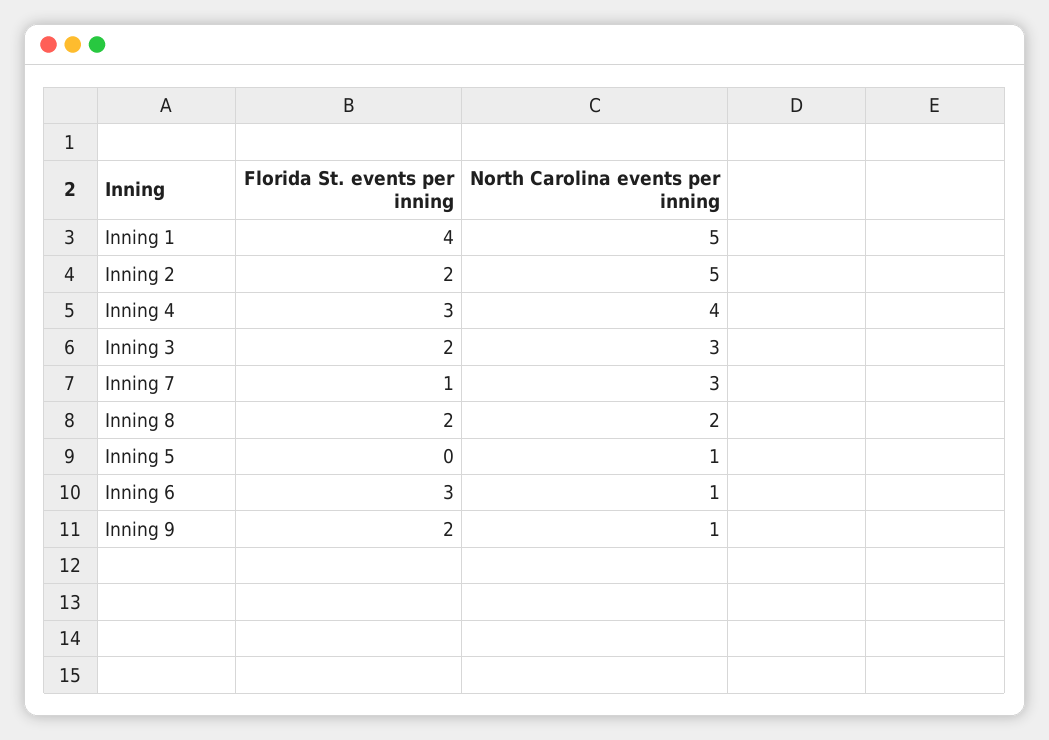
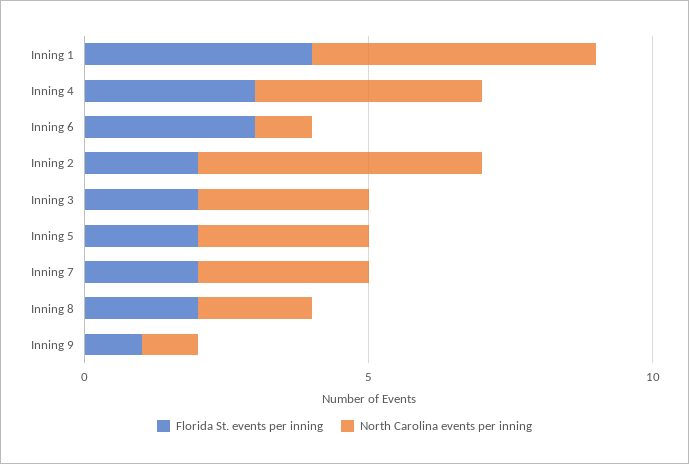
  {
    "Florida St. events per inning": {
      "Inning 1": 4,
      "Inning 2": 2,
      "Inning 4": 3,
      "Inning 3": 2,
-     "Inning 7": 1,
+     "Inning 7": 2,
      "Inning 8": 2,
-     "Inning 5": 0,
+     "Inning 5": 2,
      "Inning 6": 3,
-     "Inning 9": 2
+     "Inning 9": 1
    },
    "North Carolina events per inning": {
      "Inning 1": 5,
      "Inning 2": 5,
      "Inning 4": 4,
      "Inning 3": 3,
      "Inning 7": 3,
      "Inning 8": 2,
-     "Inning 5": 1,
+     "Inning 5": 3,
      "Inning 6": 1,
      "Inning 9": 1
    }
  }

